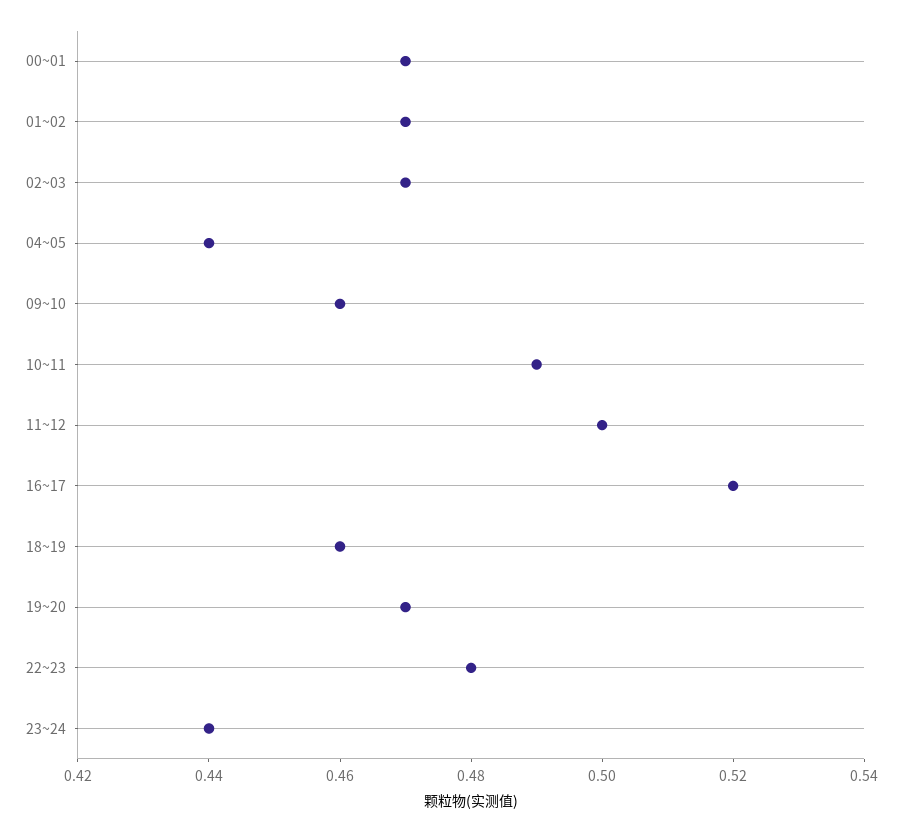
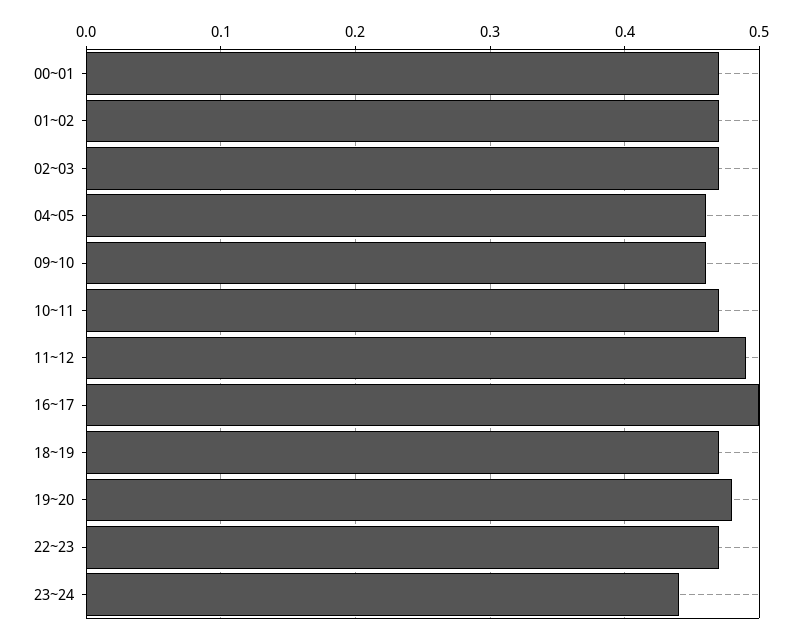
  {
    "00~01": 0.47,
    "01~02": 0.47,
    "02~03": 0.47,
-   "04~05": 0.44,
+   "04~05": 0.46,
    "09~10": 0.46,
-   "10~11": 0.49,
+   "10~11": 0.47,
-   "11~12": 0.5,
+   "11~12": 0.49,
-   "16~17": 0.52,
+   "16~17": 0.5,
-   "18~19": 0.46,
+   "18~19": 0.47,
-   "19~20": 0.47,
+   "19~20": 0.48,
-   "22~23": 0.48,
+   "22~23": 0.47,
    "23~24": 0.44
  }

